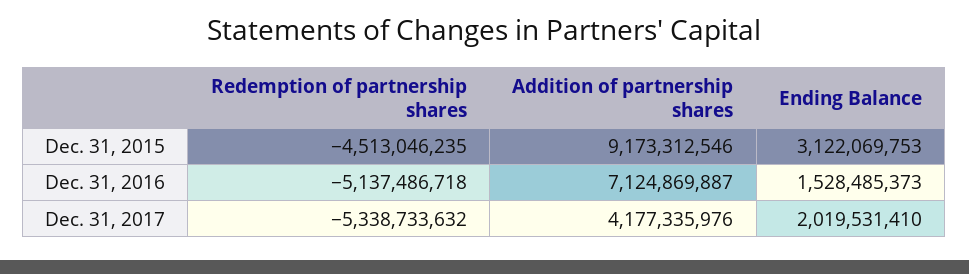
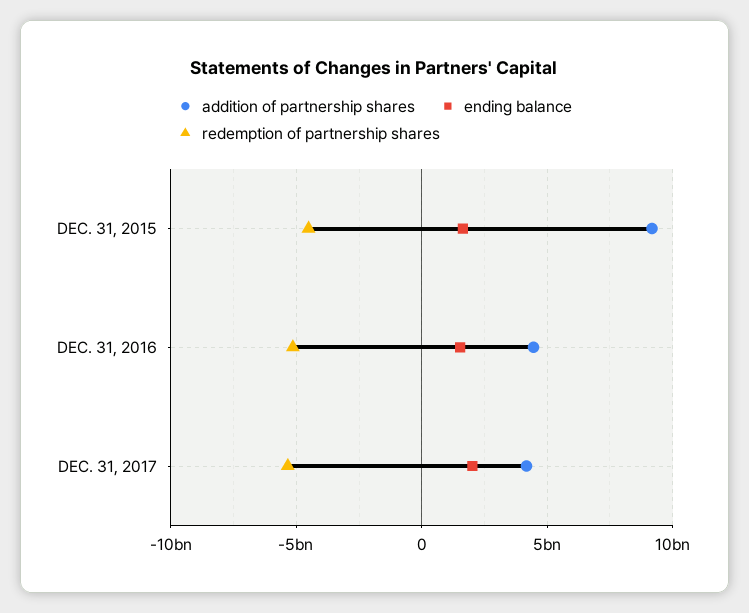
  {
    "Redemption of partnership shares": {
      "Dec. 31, 2015": -4513046235,
      "Dec. 31, 2016": -5137486718,
      "Dec. 31, 2017": -5338733632
    },
    "Addition of partnership shares": {
      "Dec. 31, 2015": 9173312546,
-     "Dec. 31, 2016": 7124869887,
+     "Dec. 31, 2016": 4500000000,
      "Dec. 31, 2017": 4177335976
    },
    "Ending Balance": {
-     "Dec. 31, 2015": 3122069753,
+     "Dec. 31, 2015": 1500000000,
      "Dec. 31, 2016": 1528485373,
      "Dec. 31, 2017": 2019531410
    }
  }

